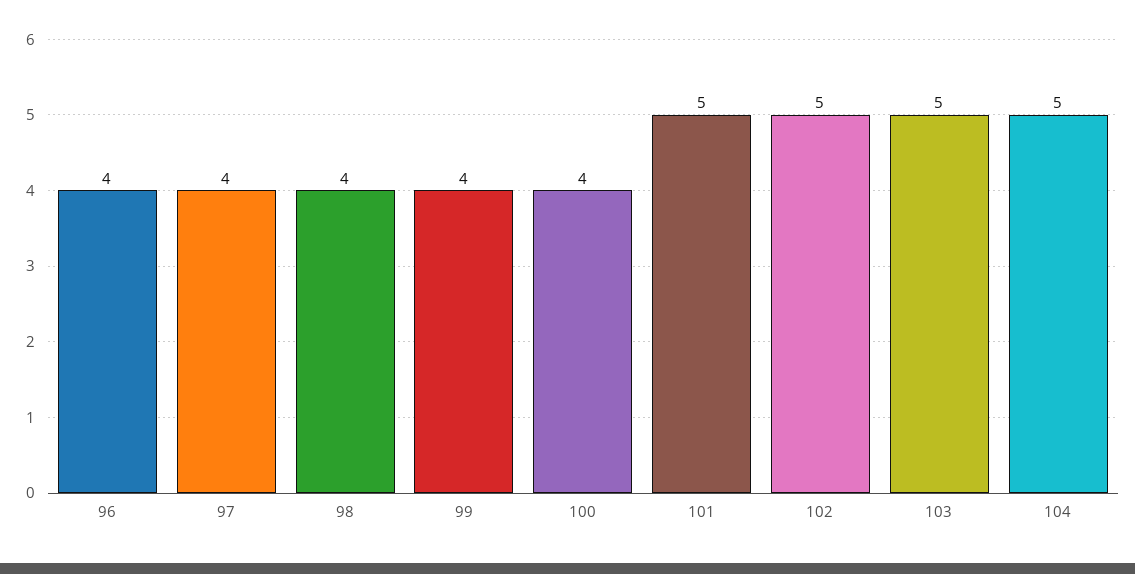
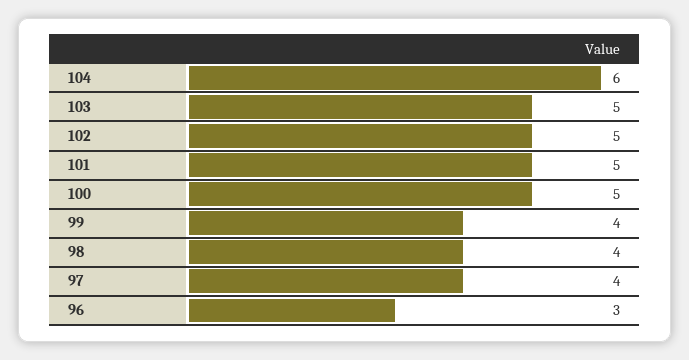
  {
-   "96": 4,
+   "96": 3,
    "97": 4,
    "98": 4,
    "99": 4,
-   "100": 4,
+   "100": 5,
    "101": 5,
    "102": 5,
    "103": 5,
-   "104": 5
+   "104": 6
  }

